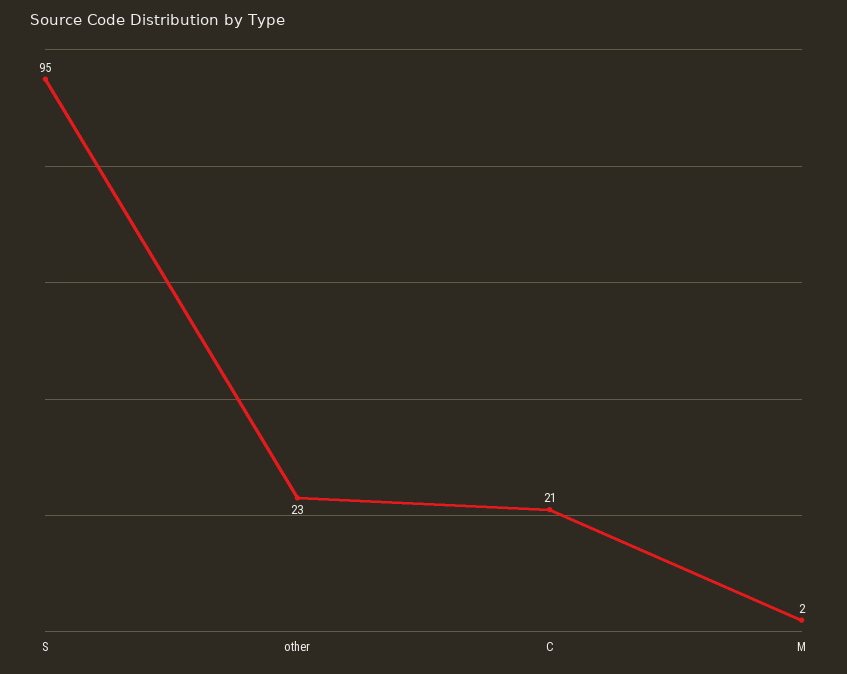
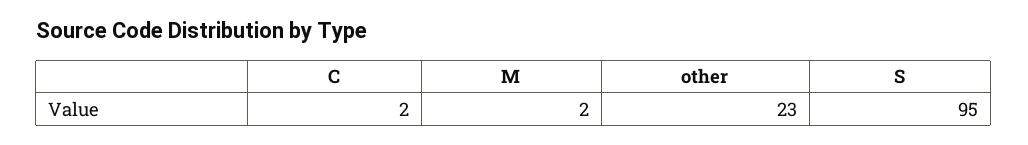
  {
    "S": 95,
    "other": 23,
-   "C": 21,
+   "C": 2,
    "M": 2
  }

